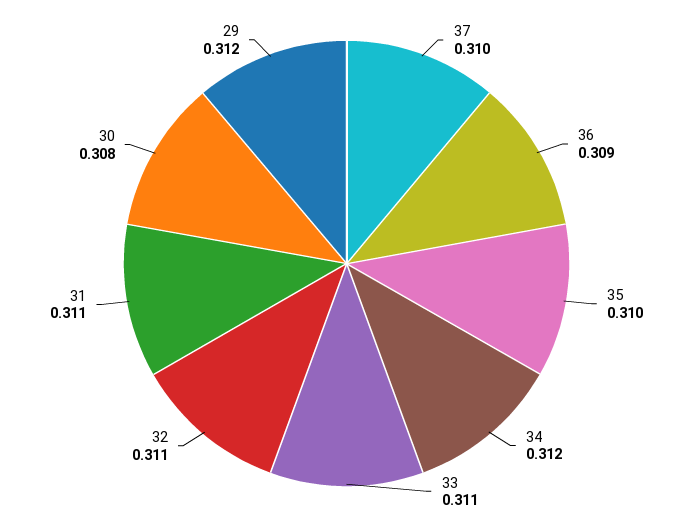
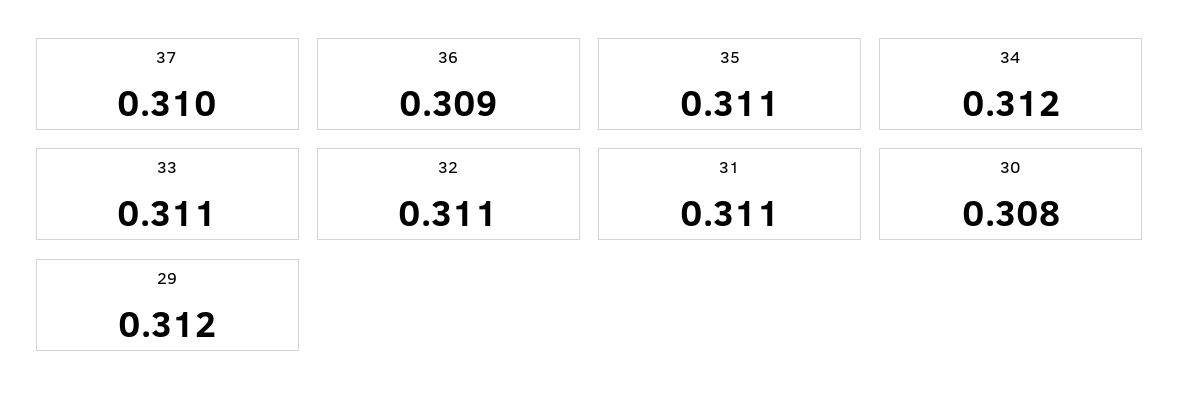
  {
    "37": 0.31,
    "36": 0.309,
-   "35": 0.31,
+   "35": 0.311,
    "34": 0.312,
    "33": 0.311,
    "32": 0.311,
    "31": 0.311,
    "30": 0.308,
    "29": 0.312
  }

